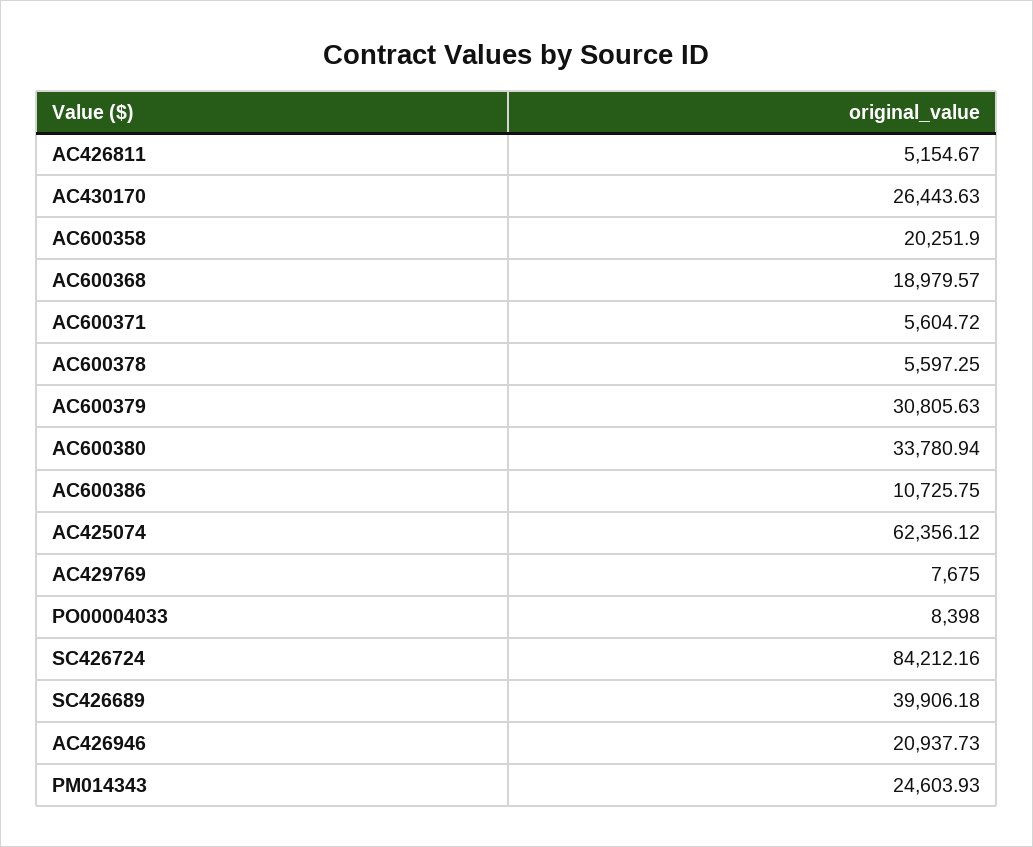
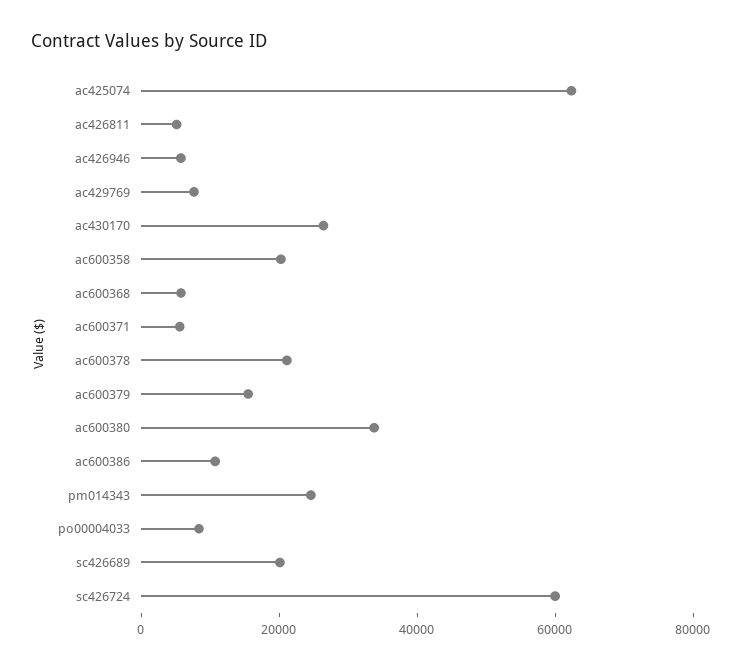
  {
    "AC426811": 5154.67,
    "AC430170": 26443.63,
    "AC600358": 20251.9,
-   "AC600368": 18979.57,
+   "AC600368": 5000,
    "AC600371": 5604.72,
-   "AC600378": 5597.25,
+   "AC600378": 20000,
-   "AC600379": 30805.63,
+   "AC600379": 15000,
    "AC600380": 33780.94,
    "AC600386": 10725.75,
    "AC425074": 62356.12,
    "AC429769": 7675,
    "PO00004033": 8398,
-   "SC426724": 84212.16,
+   "SC426724": 60000,
-   "SC426689": 39906.18,
+   "SC426689": 20000,
-   "AC426946": 20937.73,
+   "AC426946": 5000,
    "PM014343": 24603.93
  }

